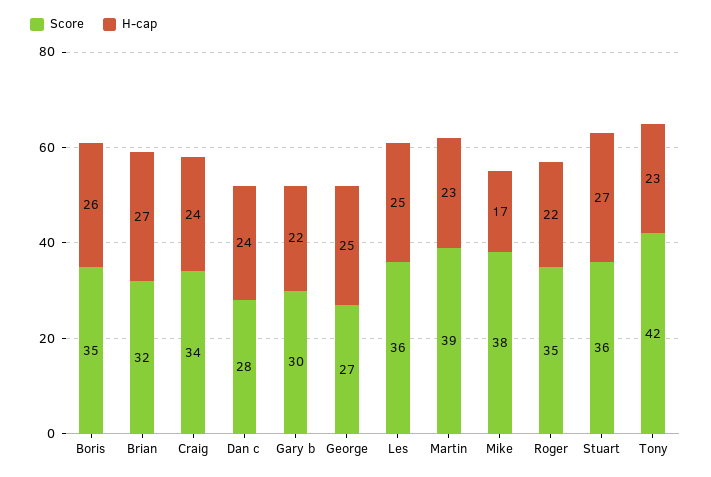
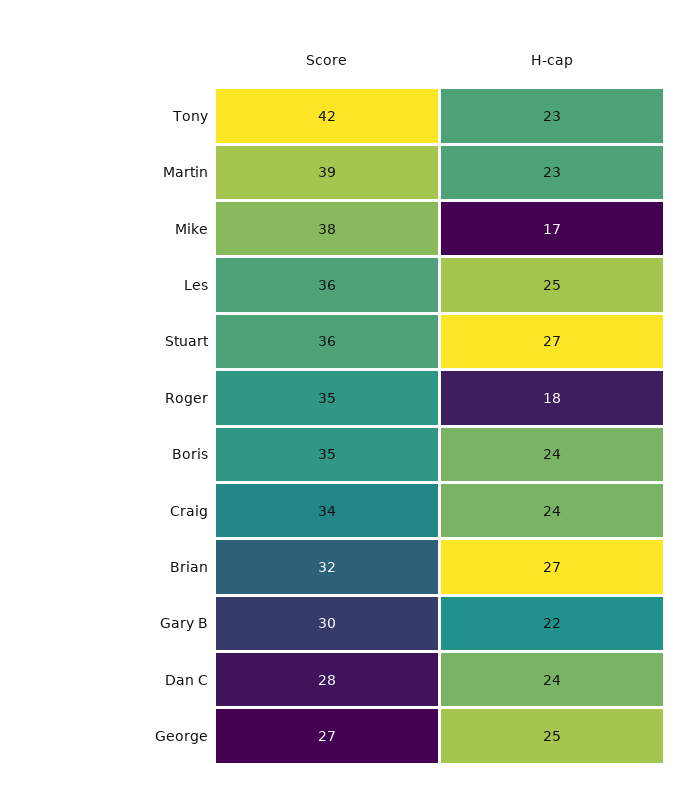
  {
    "Score": {
      "Boris": 35,
      "Brian": 32,
      "Craig": 34,
      "Dan c": 28,
      "Gary b": 30,
      "George": 27,
      "Les": 36,
      "Martin": 39,
      "Mike": 38,
      "Roger": 35,
      "Stuart": 36,
      "Tony": 42
    },
    "H-cap": {
-     "Boris": 26,
+     "Boris": 24,
      "Brian": 27,
      "Craig": 24,
      "Dan c": 24,
      "Gary b": 22,
      "George": 25,
      "Les": 25,
      "Martin": 23,
      "Mike": 17,
-     "Roger": 22,
+     "Roger": 18,
      "Stuart": 27,
      "Tony": 23
    }
  }

